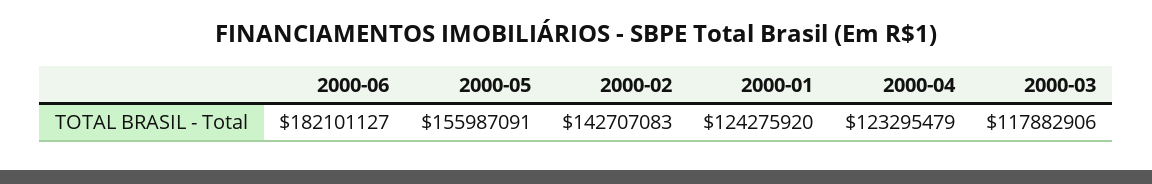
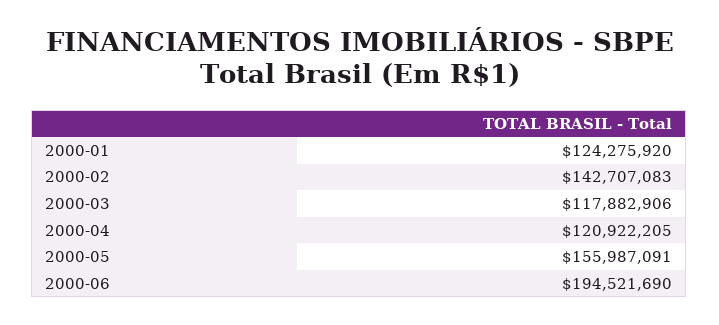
  {
-   "2000-06": 182101127,
+   "2000-06": 194521690,
    "2000-05": 155987091,
    "2000-02": 142707083,
    "2000-01": 124275920,
-   "2000-04": 123295479,
+   "2000-04": 120922205,
    "2000-03": 117882906
  }

